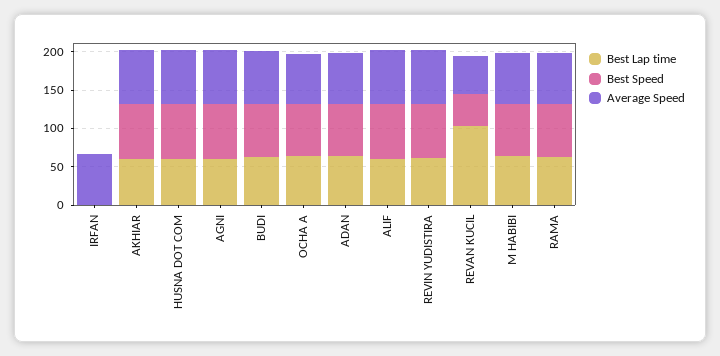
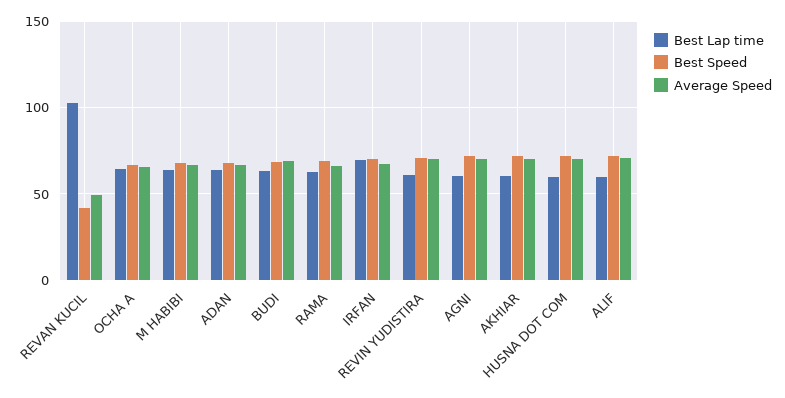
  {
    "Best Lap time": {
-     "IRFAN": 0,
+     "IRFAN": 70,
      "AKHIAR": 60,
      "HUSNA DOT COM": 60,
      "AGNI": 60,
      "BUDI": 65,
      "OCHA A": 65,
      "ADAN": 65,
      "ALIF": 60,
      "REVIN YUDISTIRA": 60,
      "REVAN KUCIL": 105,
      "M HABIBI": 65,
      "RAMA": 65
    },
    "Best Speed": {
-     "IRFAN": 0,
+     "IRFAN": 70,
      "AKHIAR": 70,
      "HUSNA DOT COM": 70,
      "AGNI": 70,
      "BUDI": 70,
      "OCHA A": 65,
      "ADAN": 70,
      "ALIF": 70,
      "REVIN YUDISTIRA": 70,
      "REVAN KUCIL": 40,
      "M HABIBI": 70,
      "RAMA": 70
    },
    "Average Speed": {
      "IRFAN": 65,
      "AKHIAR": 70,
      "HUSNA DOT COM": 70,
      "AGNI": 70,
      "BUDI": 70,
      "OCHA A": 65,
      "ADAN": 65,
      "ALIF": 70,
      "REVIN YUDISTIRA": 70,
      "REVAN KUCIL": 50,
      "M HABIBI": 65,
      "RAMA": 65
    }
  }

